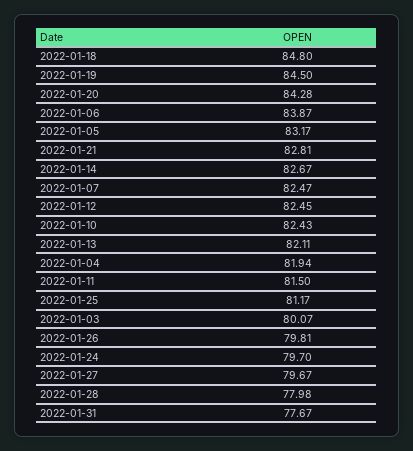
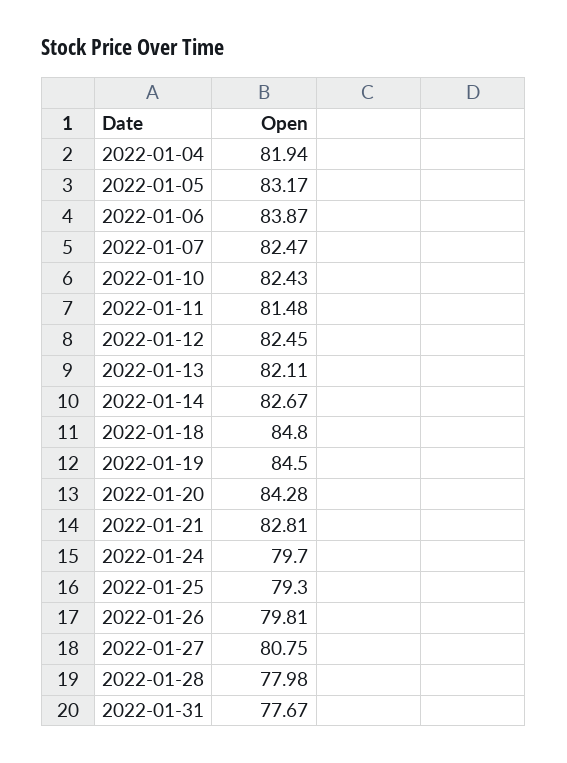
  {
    "2022-01-18": 84.8,
    "2022-01-19": 84.5,
    "2022-01-20": 84.28,
    "2022-01-06": 83.87,
    "2022-01-05": 83.17,
    "2022-01-21": 82.81,
    "2022-01-14": 82.67,
    "2022-01-07": 82.47,
    "2022-01-12": 82.45,
    "2022-01-10": 82.43,
    "2022-01-13": 82.11,
    "2022-01-04": 81.94,
-   "2022-01-11": 81.5,
+   "2022-01-11": 81.48,
-   "2022-01-25": 81.17,
+   "2022-01-25": 79.3,
-   "2022-01-03": 80.07,
    "2022-01-26": 79.81,
    "2022-01-24": 79.7,
-   "2022-01-27": 79.67,
+   "2022-01-27": 80.75,
    "2022-01-28": 77.98,
    "2022-01-31": 77.67
  }

